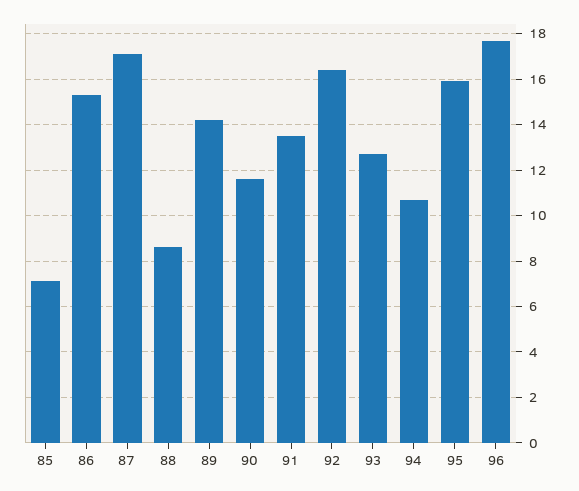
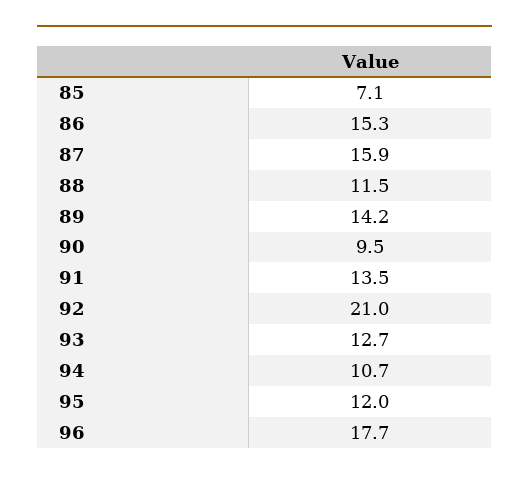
  {
    "85": 7.1,
    "86": 15.3,
-   "87": 17,
+   "87": 15.9,
-   "88": 8.5,
+   "88": 11.5,
    "89": 14.2,
-   "90": 11.5,
+   "90": 9.5,
    "91": 13.5,
-   "92": 16.5,
+   "92": 21,
    "93": 12.7,
    "94": 10.7,
-   "95": 16,
+   "95": 12,
    "96": 17.7
  }

